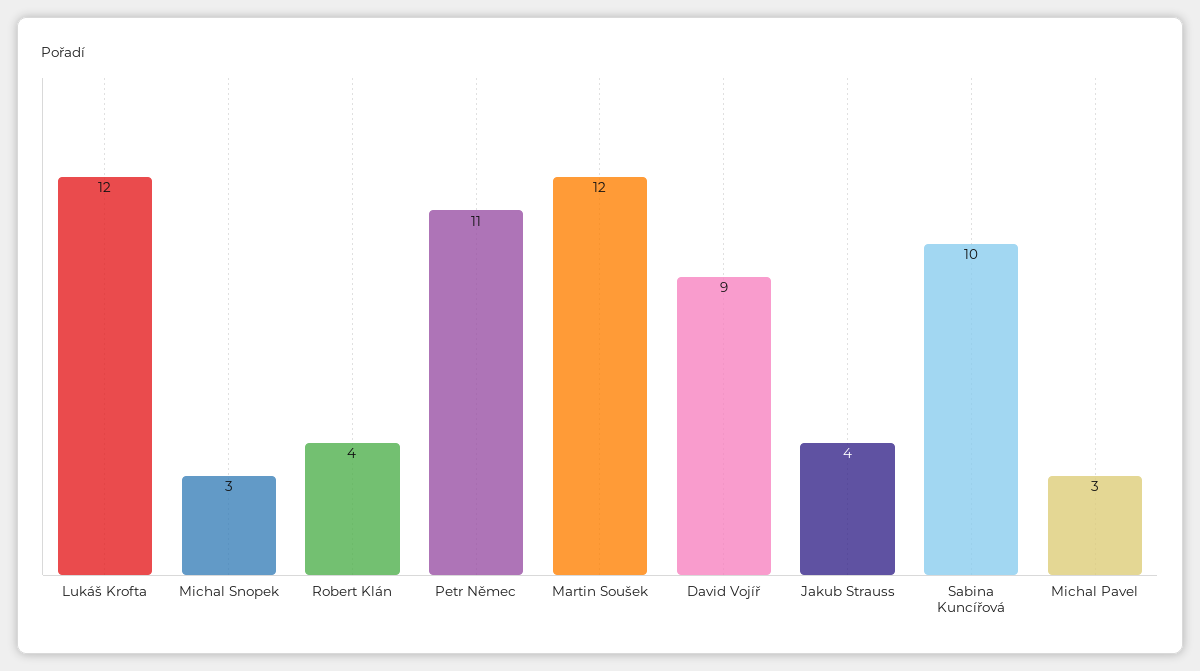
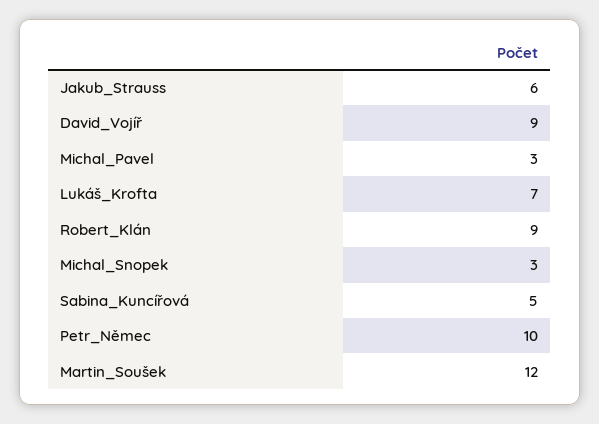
  {
-   "Lukáš Krofta": 12,
+   "Lukáš Krofta": 7,
    "Michal Snopek": 3,
-   "Robert Klán": 4,
+   "Robert Klán": 9,
-   "Petr Němec": 11,
+   "Petr Němec": 10,
    "Martin Soušek": 12,
    "David Vojíř": 9,
-   "Jakub Strauss": 4,
+   "Jakub Strauss": 6,
-   "Sabina Kuncířová": 10,
+   "Sabina Kuncířová": 5,
    "Michal Pavel": 3
  }

